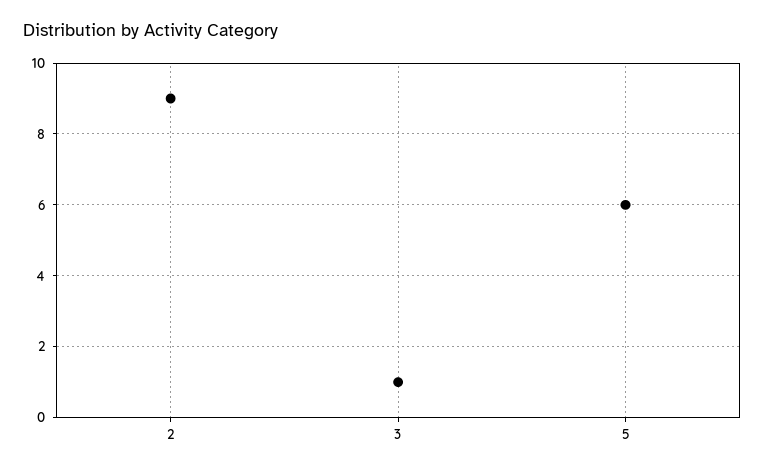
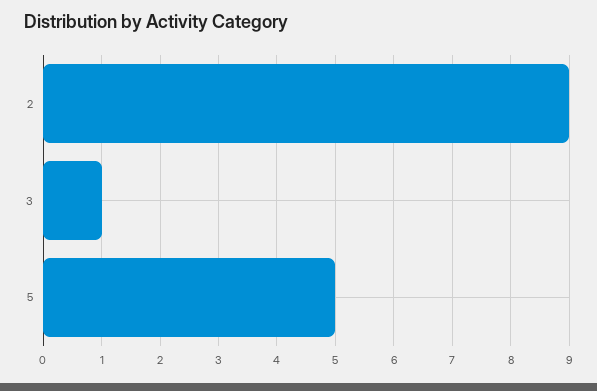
  {
    "2": 9,
    "3": 1,
-   "5": 6
+   "5": 5
  }

